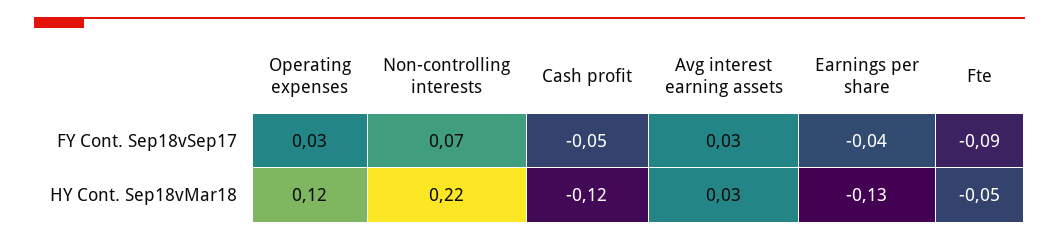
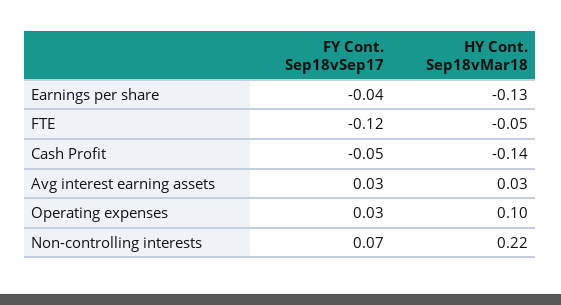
  {
    "Operating expenses": {
      "FY Cont. Sep18vSep17": 0.03,
-     "HY Cont. Sep18vMar18": 0.12
+     "HY Cont. Sep18vMar18": 0.1
    },
    "Non-controlling interests": {
      "FY Cont. Sep18vSep17": 0.07,
      "HY Cont. Sep18vMar18": 0.22
    },
    "Cash profit": {
      "FY Cont. Sep18vSep17": -0.05,
-     "HY Cont. Sep18vMar18": -0.12
+     "HY Cont. Sep18vMar18": -0.14
    },
    "Avg interest earning assets": {
      "FY Cont. Sep18vSep17": 0.03,
      "HY Cont. Sep18vMar18": 0.03
    },
    "Earnings per share": {
      "FY Cont. Sep18vSep17": -0.04,
      "HY Cont. Sep18vMar18": -0.13
    },
    "Fte": {
-     "FY Cont. Sep18vSep17": -0.09,
+     "FY Cont. Sep18vSep17": -0.12,
      "HY Cont. Sep18vMar18": -0.05
    }
  }

